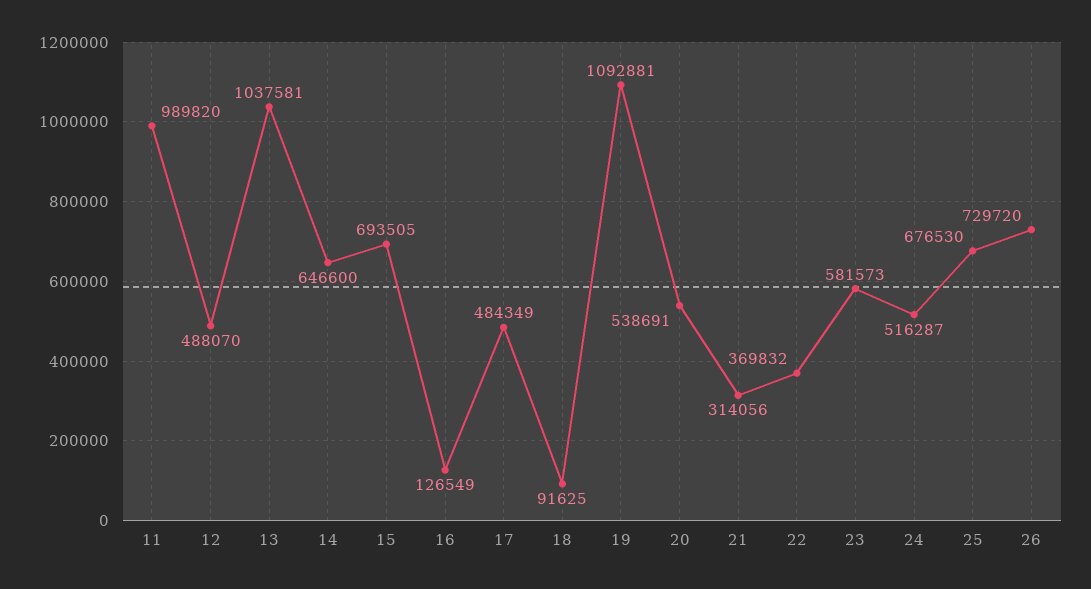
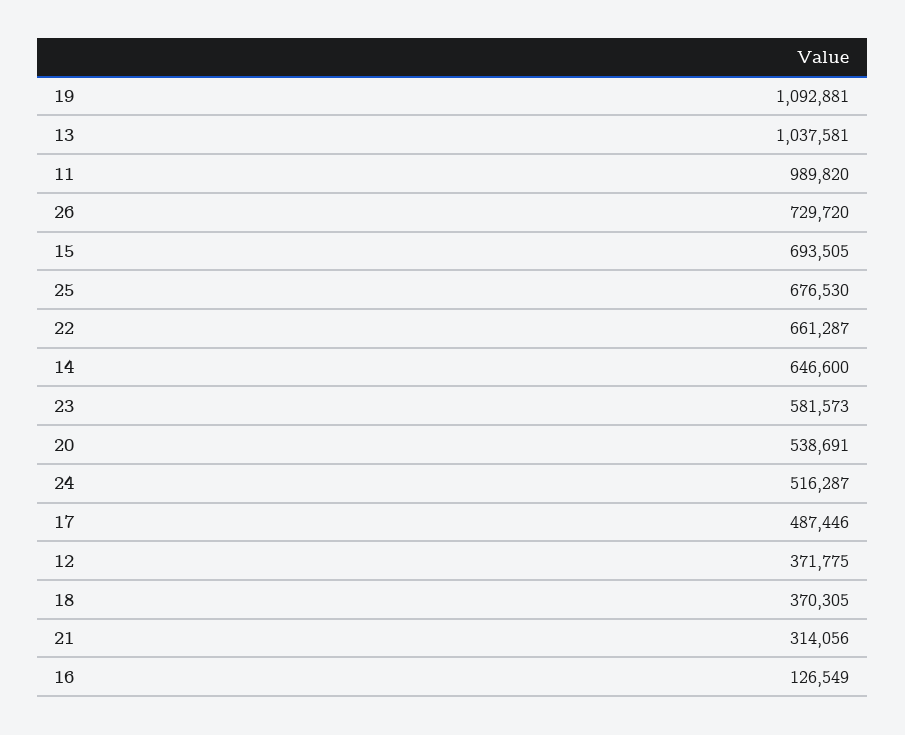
  {
    "11": 989820,
-   "12": 488070,
+   "12": 371775,
    "13": 1037581,
    "14": 646600,
    "15": 693505,
    "16": 126549,
-   "17": 484349,
+   "17": 487446,
-   "18": 91625,
+   "18": 370305,
    "19": 1092881,
    "20": 538691,
    "21": 314056,
-   "22": 369832,
+   "22": 661287,
    "23": 581573,
    "24": 516287,
    "25": 676530,
    "26": 729720
  }

